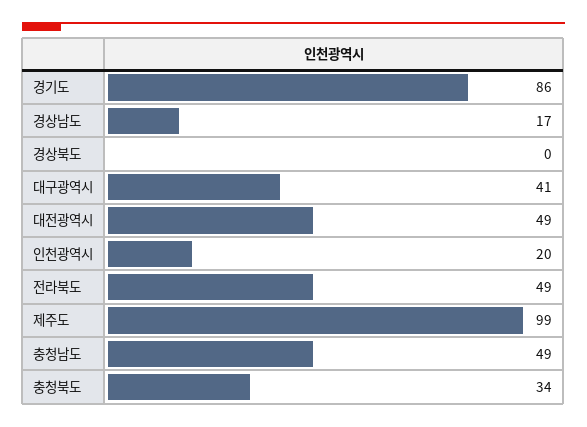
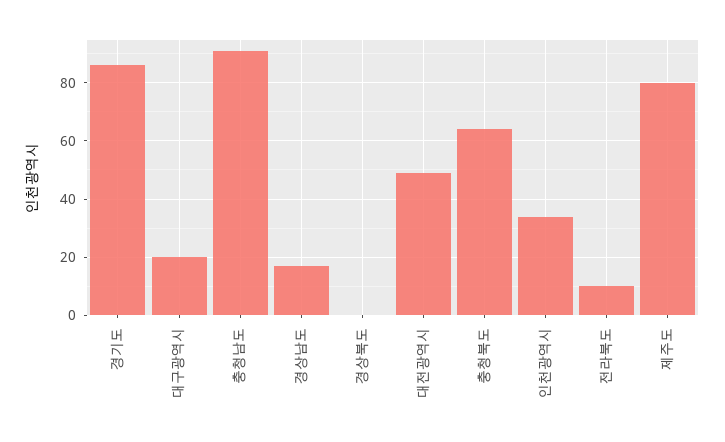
  {
    "경기도": 86,
    "경상남도": 17,
    "경상북도": 0,
-   "대구광역시": 41,
+   "대구광역시": 20,
    "대전광역시": 49,
-   "인천광역시": 20,
+   "인천광역시": 35,
-   "전라북도": 49,
+   "전라북도": 10,
-   "제주도": 99,
+   "제주도": 80,
-   "충청남도": 49,
+   "충청남도": 90,
-   "충청북도": 34
+   "충청북도": 65
  }

